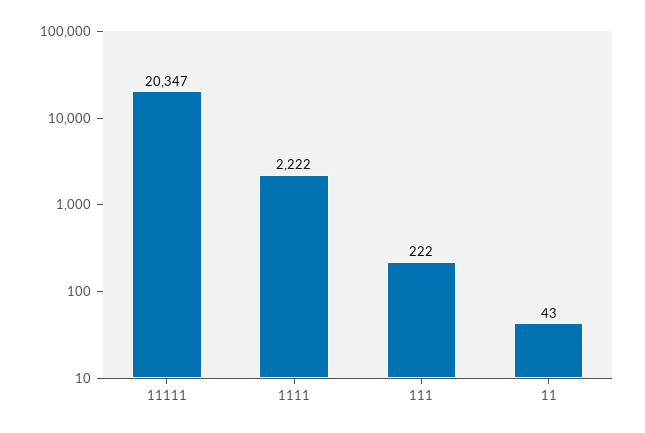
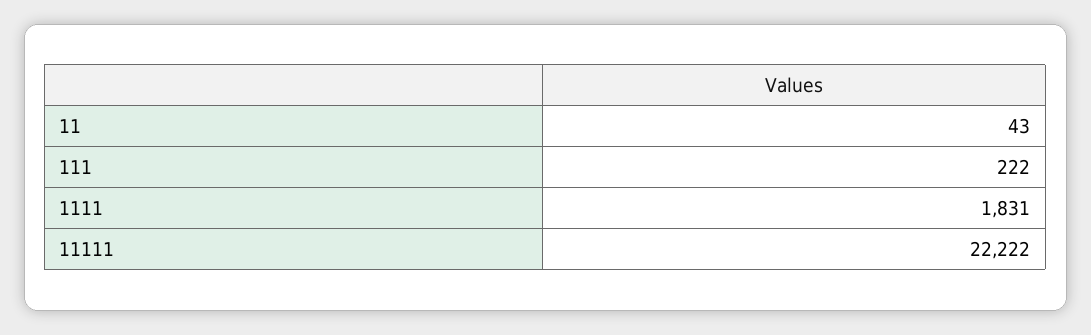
  {
-   "11111": 20347,
+   "11111": 22222,
-   "1111": 2222,
+   "1111": 1831,
    "111": 222,
    "11": 43
  }

